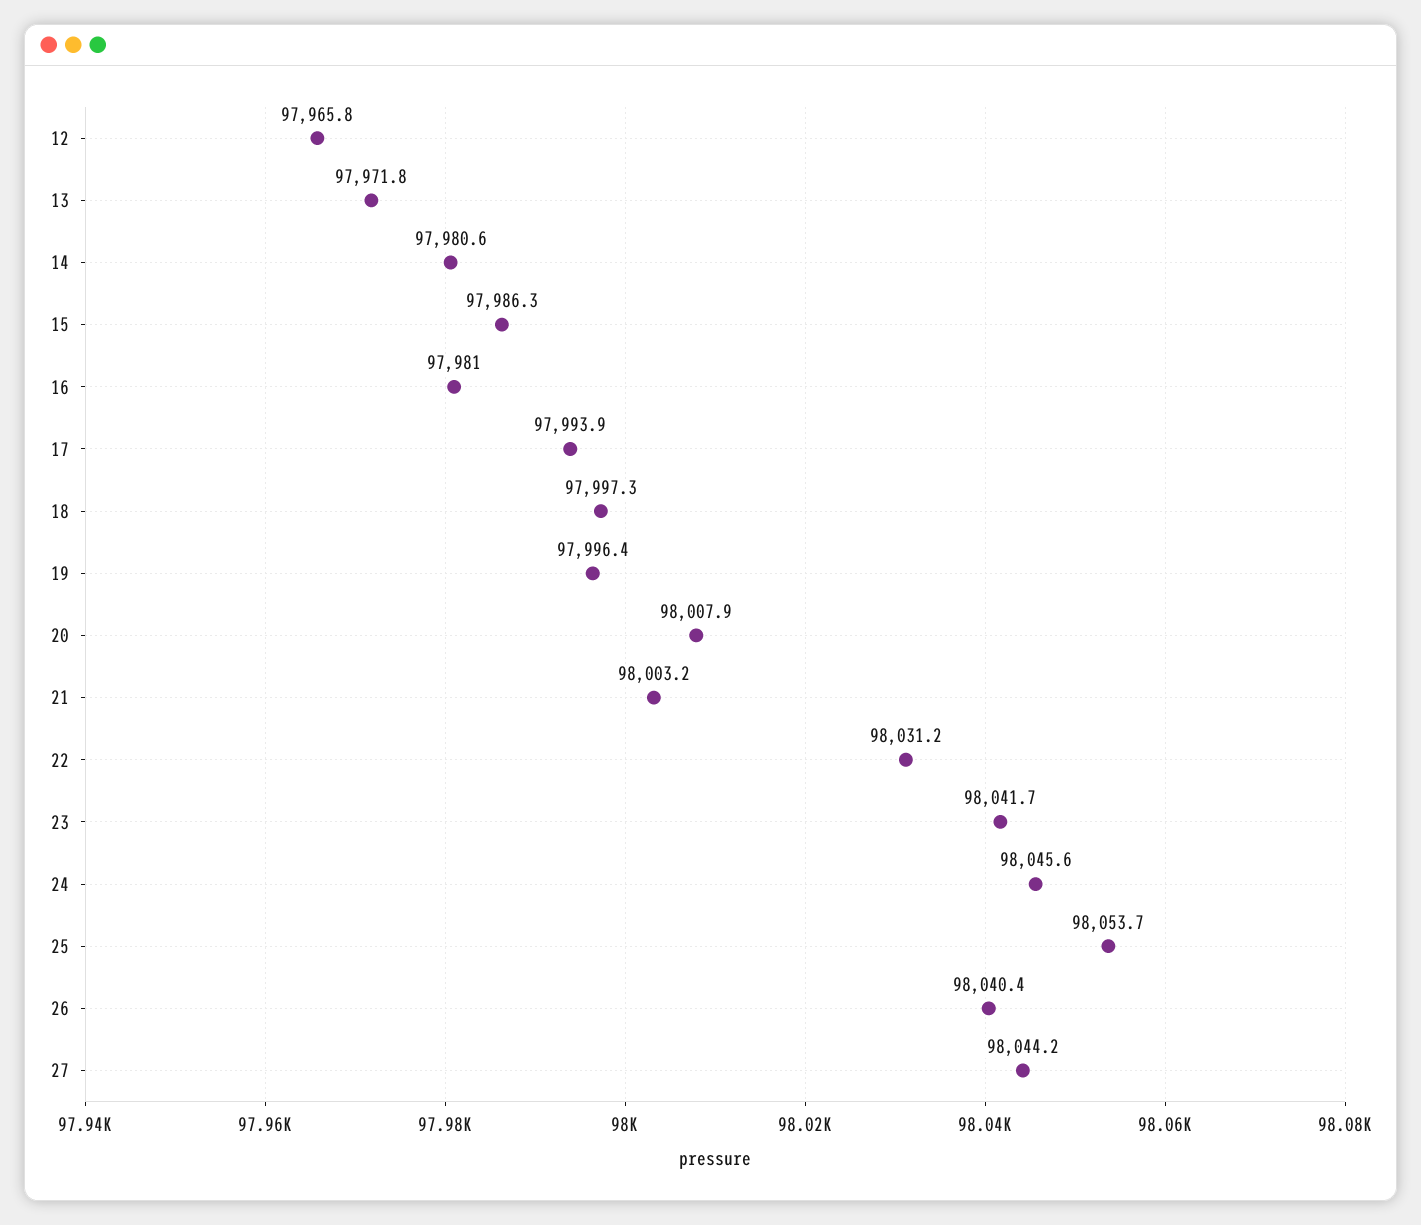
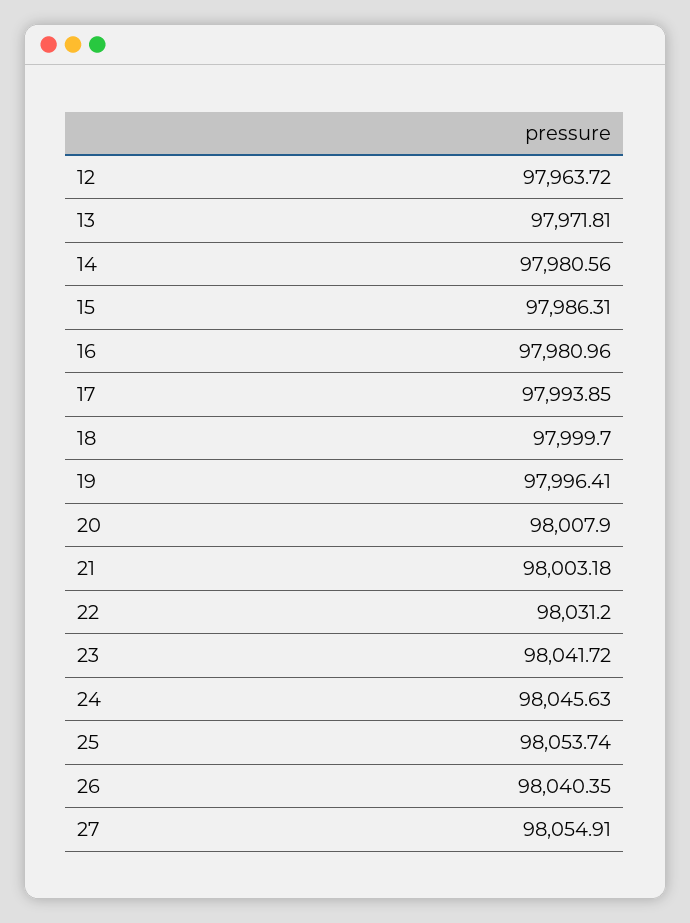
  {
-   "12": 97965.8,
+   "12": 97963.72,
    "13": 97971.81,
    "14": 97980.56,
    "15": 97986.31,
    "16": 97980.96,
    "17": 97993.85,
-   "18": 97997.3,
+   "18": 97999.7,
    "19": 97996.41,
    "20": 98007.9,
    "21": 98003.18,
    "22": 98031.2,
    "23": 98041.72,
    "24": 98045.63,
    "25": 98053.74,
    "26": 98040.35,
-   "27": 98044.2
+   "27": 98054.91
  }

